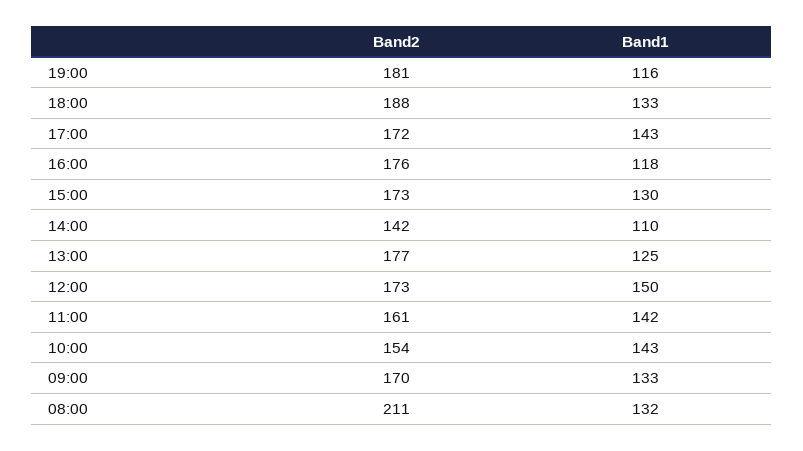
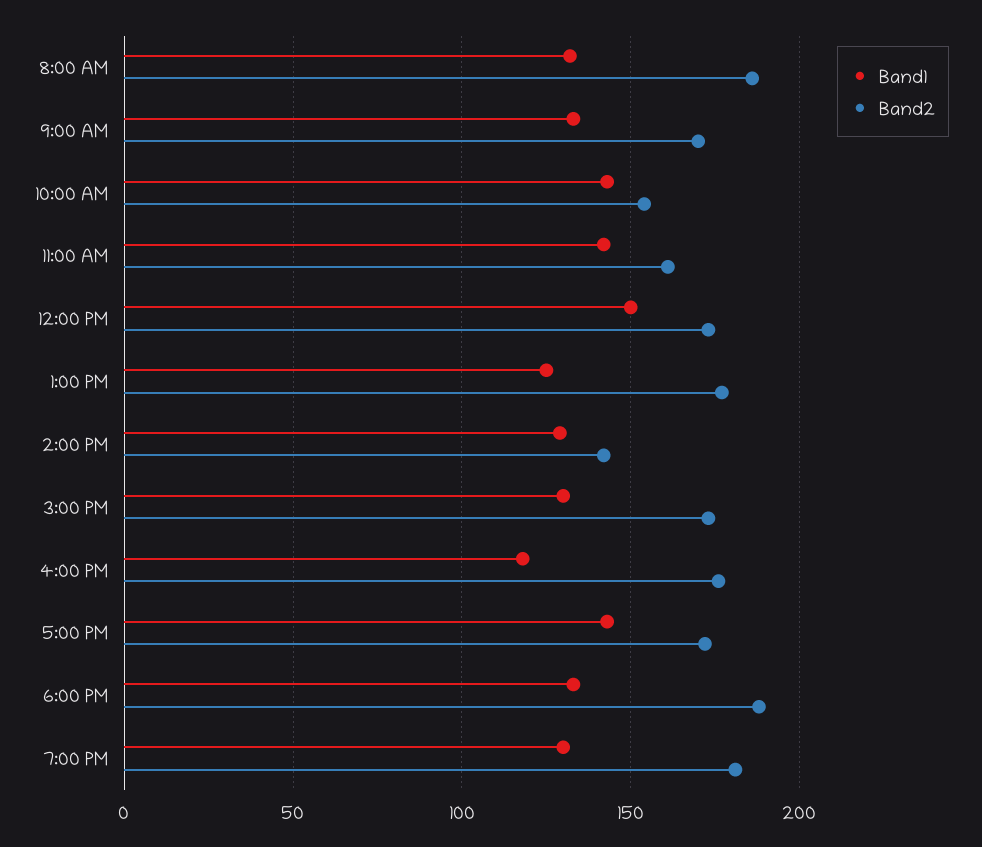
  {
    "Band2": {
      "19:00": 181,
      "18:00": 188,
      "17:00": 172,
      "16:00": 176,
      "15:00": 173,
      "14:00": 142,
      "13:00": 177,
      "12:00": 173,
      "11:00": 161,
      "10:00": 154,
      "09:00": 170,
-     "08:00": 211
+     "08:00": 185
    },
    "Band1": {
-     "19:00": 116,
+     "19:00": 130,
      "18:00": 133,
      "17:00": 143,
      "16:00": 118,
      "15:00": 130,
-     "14:00": 110,
+     "14:00": 130,
      "13:00": 125,
      "12:00": 150,
      "11:00": 142,
      "10:00": 143,
      "09:00": 133,
      "08:00": 132
    }
  }

